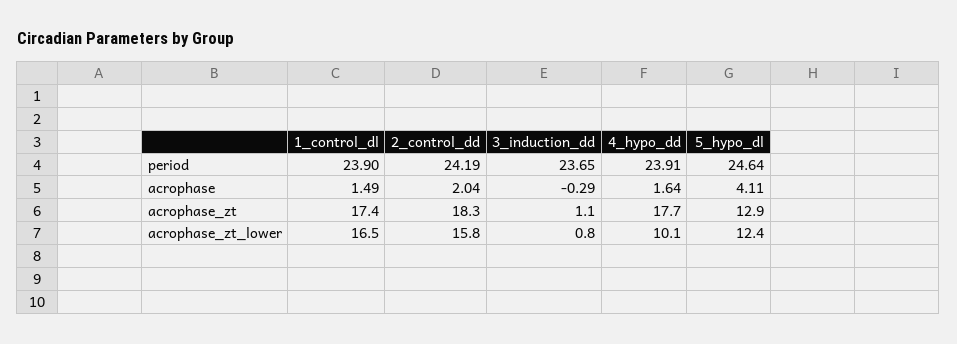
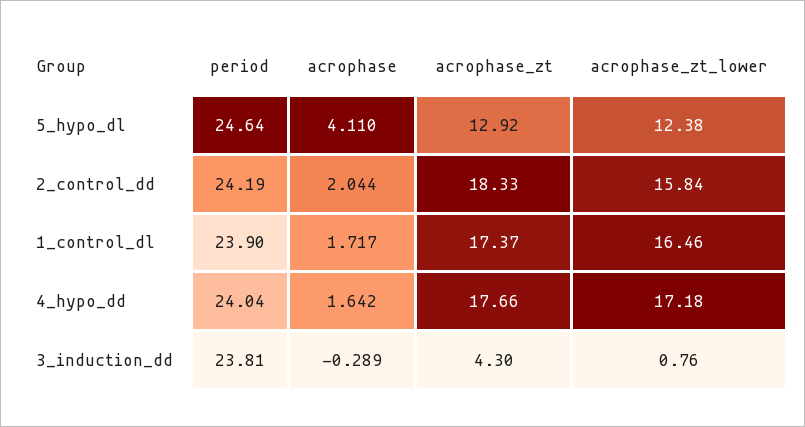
  {
    "1_control_dl": {
      "period": 23.9,
-     "acrophase": 1.49,
+     "acrophase": 1.717,
      "acrophase_zt": 17.37,
      "acrophase_zt_lower": 16.46
    },
    "2_control_dd": {
      "period": 24.19,
      "acrophase": 2.044,
      "acrophase_zt": 18.33,
      "acrophase_zt_lower": 15.84
    },
    "3_induction_dd": {
-     "period": 23.65,
+     "period": 23.81,
      "acrophase": -0.289,
-     "acrophase_zt": 1.1,
+     "acrophase_zt": 4.3,
      "acrophase_zt_lower": 0.76
    },
    "4_hypo_dd": {
-     "period": 23.91,
+     "period": 24.04,
      "acrophase": 1.642,
      "acrophase_zt": 17.66,
-     "acrophase_zt_lower": 10.1
+     "acrophase_zt_lower": 17.18
    },
    "5_hypo_dl": {
      "period": 24.64,
      "acrophase": 4.11,
      "acrophase_zt": 12.92,
      "acrophase_zt_lower": 12.38
    }
  }

